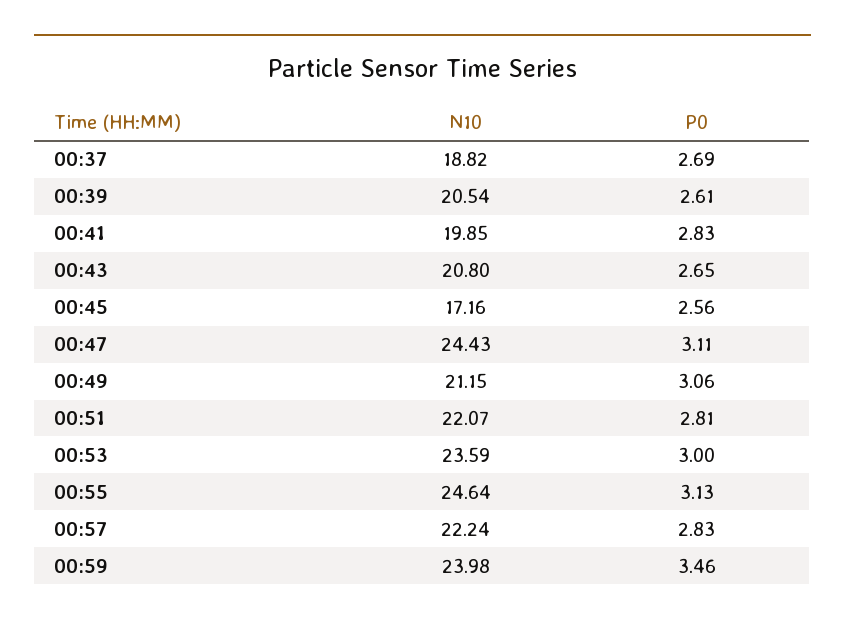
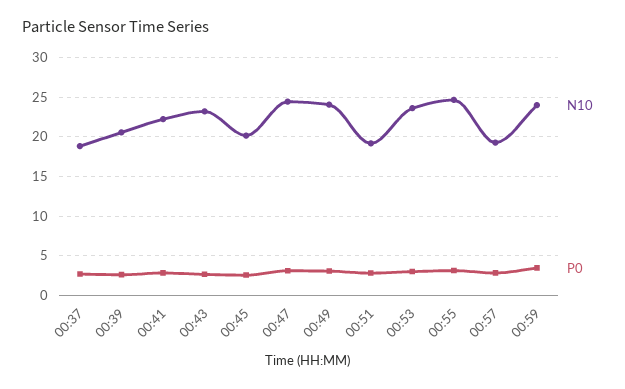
  {
    "N10": {
      "00:37": 18.82,
      "00:39": 20.54,
-     "00:41": 19.85,
+     "00:41": 22,
-     "00:43": 20.8,
+     "00:43": 23,
-     "00:45": 17.16,
+     "00:45": 20,
      "00:47": 24.43,
-     "00:49": 21.15,
+     "00:49": 24,
-     "00:51": 22.07,
+     "00:51": 19,
      "00:53": 23.59,
      "00:55": 24.64,
-     "00:57": 22.24,
+     "00:57": 19,
      "00:59": 23.98
    },
    "P0": {
      "00:37": 2.69,
      "00:39": 2.61,
      "00:41": 2.83,
      "00:43": 2.65,
      "00:45": 2.56,
      "00:47": 3.11,
      "00:49": 3.06,
      "00:51": 2.81,
      "00:53": 3,
      "00:55": 3.13,
      "00:57": 2.83,
      "00:59": 3.46
    }
  }

